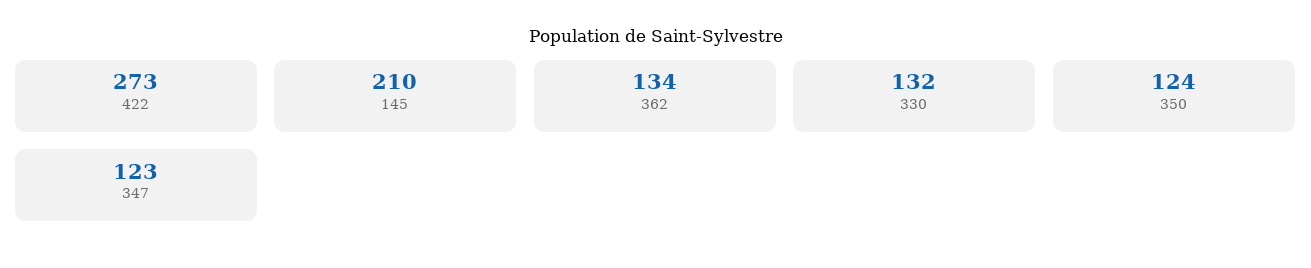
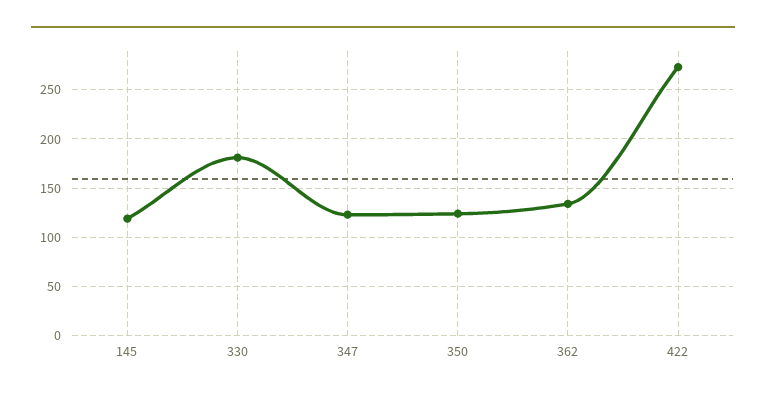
  {
    "422": 273,
-   "145": 210,
+   "145": 120,
    "362": 134,
-   "330": 132,
+   "330": 180,
    "350": 124,
    "347": 123
  }

